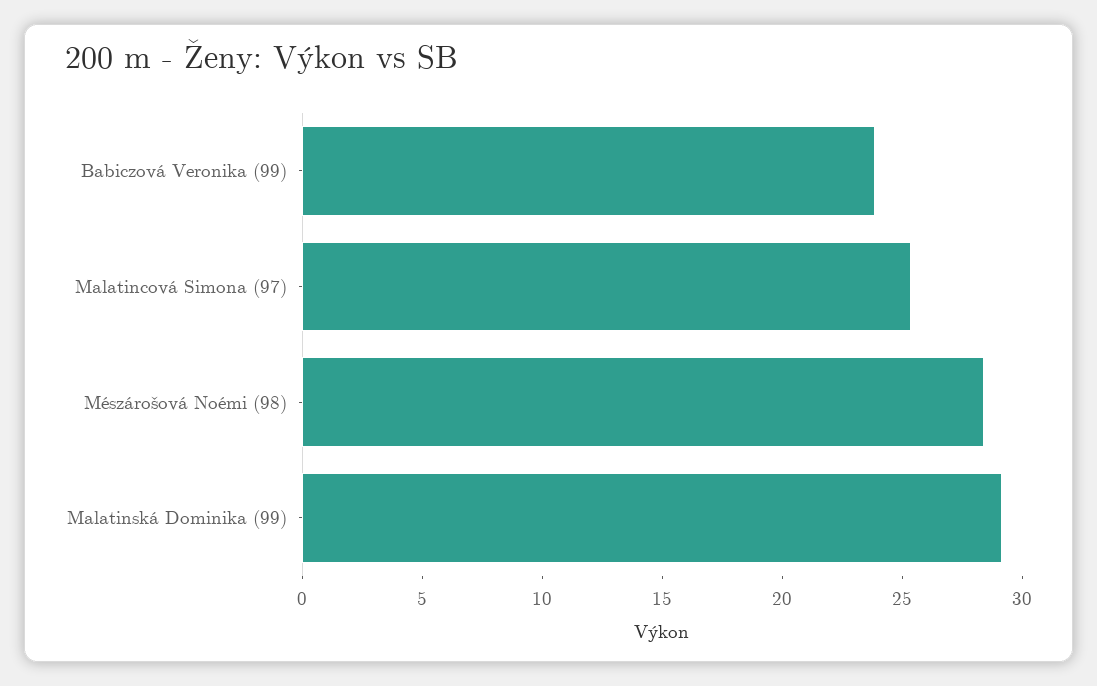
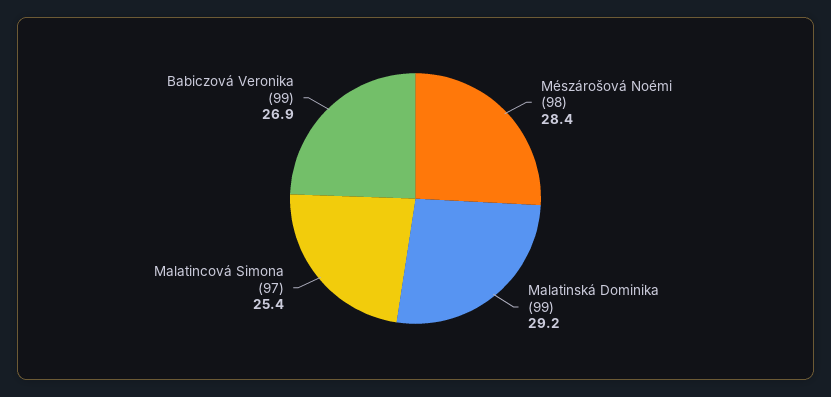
  {
-   "Babiczová Veronika (99)": 24,
+   "Babiczová Veronika (99)": 26.9,
    "Malatincová Simona (97)": 25.4,
    "Mészárošová Noémi (98)": 28.4,
    "Malatinská Dominika (99)": 29.2
  }

